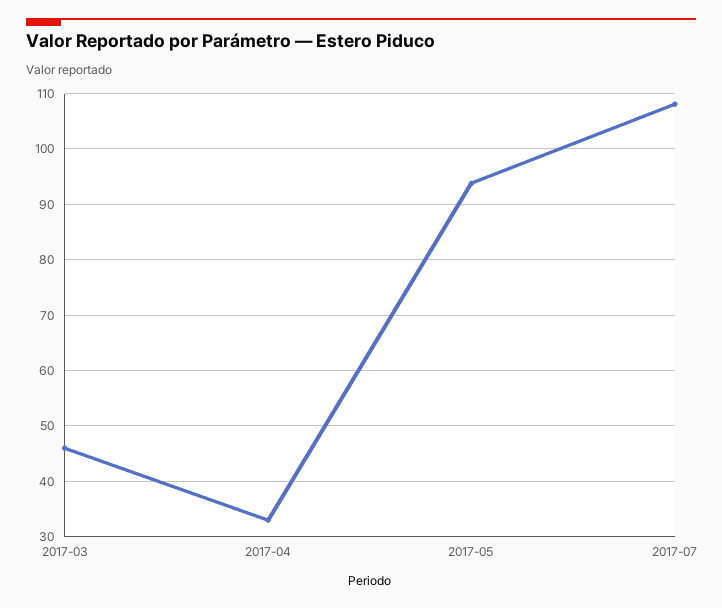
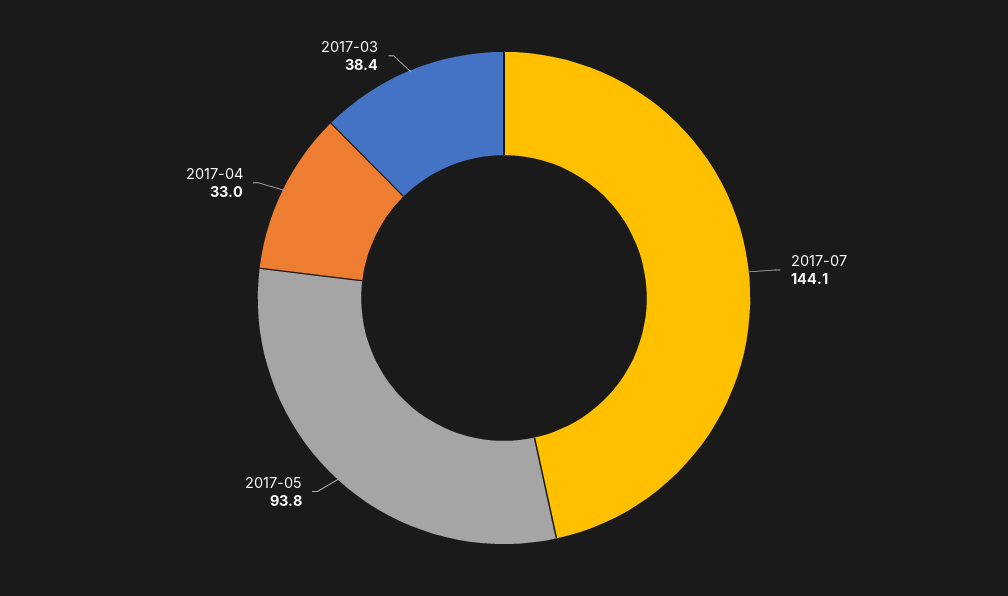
  {
-   "2017-03": 46,
+   "2017-03": 38.4,
    "2017-04": 33,
    "2017-05": 93.8,
-   "2017-07": 108
+   "2017-07": 144.1
  }

